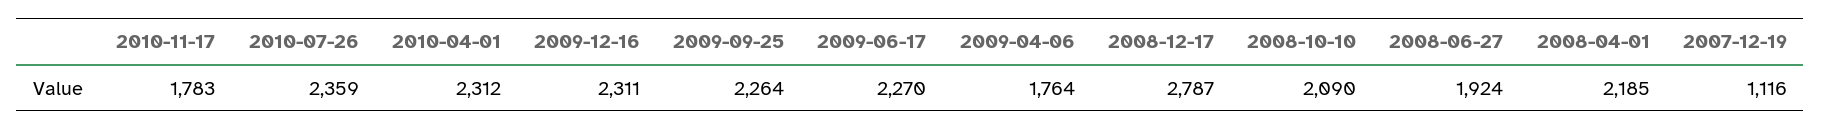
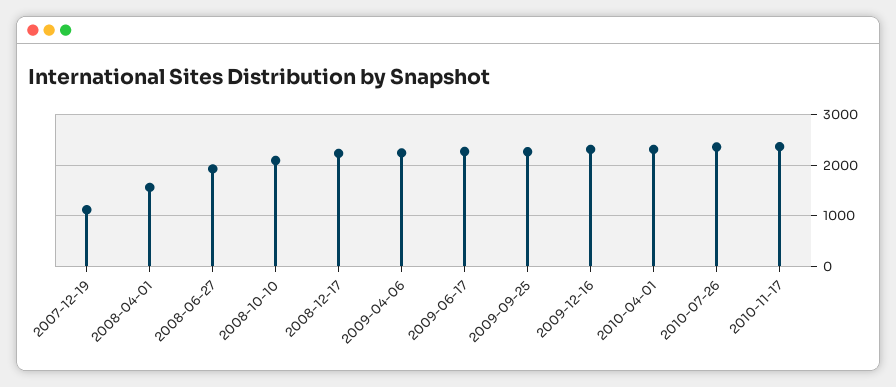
  {
-   "2010-11-17": 1783,
+   "2010-11-17": 2400,
    "2010-07-26": 2359,
    "2010-04-01": 2312,
    "2009-12-16": 2311,
    "2009-09-25": 2264,
    "2009-06-17": 2270,
-   "2009-04-06": 1764,
+   "2009-04-06": 2200,
-   "2008-12-17": 2787,
+   "2008-12-17": 2200,
    "2008-10-10": 2090,
    "2008-06-27": 1924,
-   "2008-04-01": 2185,
+   "2008-04-01": 1600,
    "2007-12-19": 1116
  }

